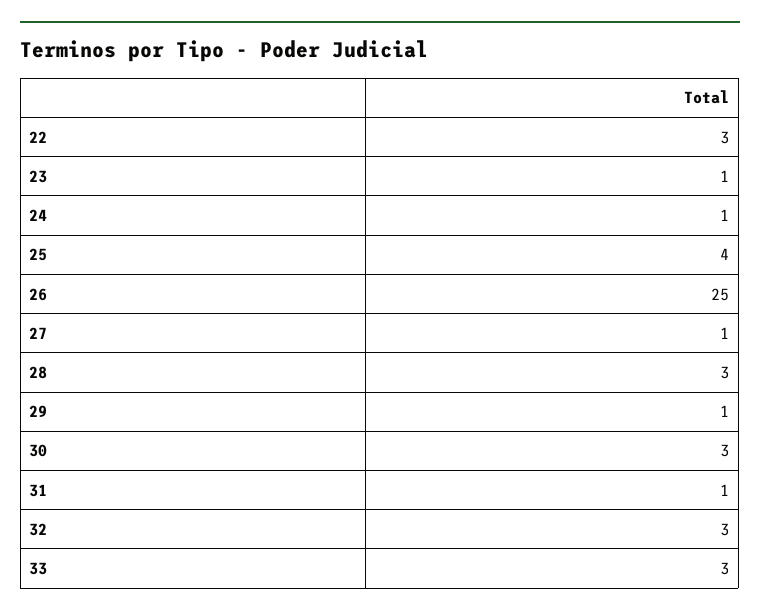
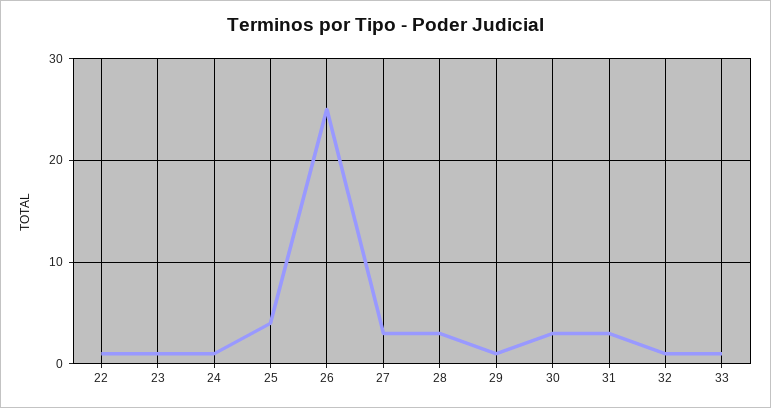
  {
-   "22": 3,
+   "22": 1,
    "23": 1,
    "24": 1,
    "25": 4,
    "26": 25,
-   "27": 1,
+   "27": 3,
    "28": 3,
    "29": 1,
    "30": 3,
-   "31": 1,
+   "31": 3,
-   "32": 3,
+   "32": 1,
-   "33": 3
+   "33": 1
  }

